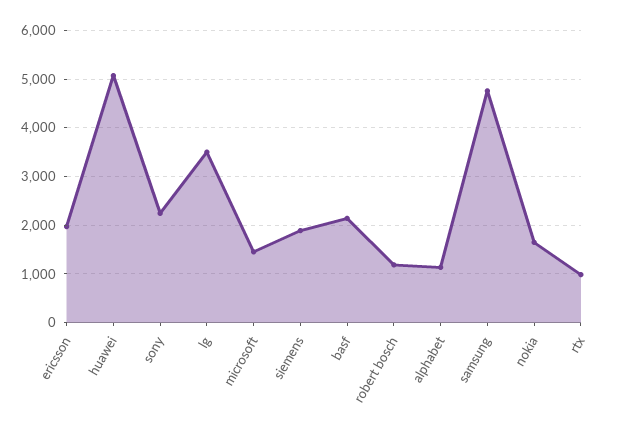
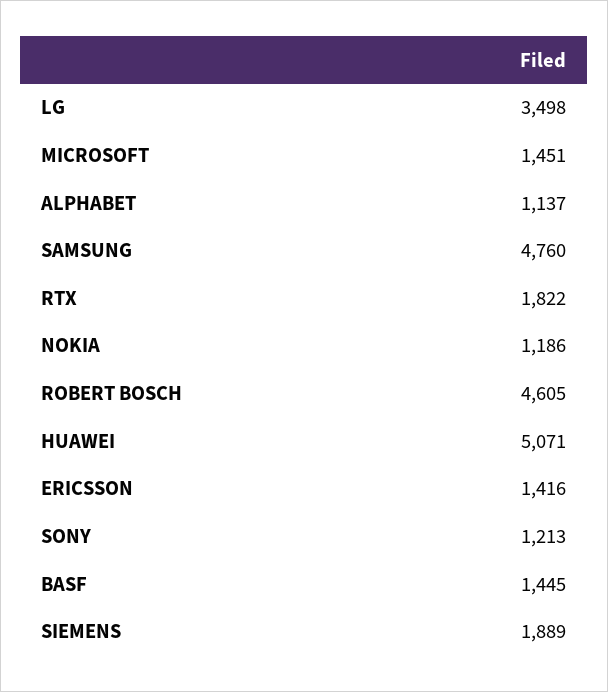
  {
-   "ericsson": 2000,
+   "ericsson": 1416,
    "huawei": 5071,
-   "sony": 2200,
+   "sony": 1213,
    "lg": 3498,
    "microsoft": 1451,
    "siemens": 1889,
-   "basf": 2200,
+   "basf": 1445,
-   "robert bosch": 1200,
+   "robert bosch": 4605,
    "alphabet": 1137,
    "samsung": 4760,
-   "nokia": 1600,
+   "nokia": 1186,
-   "rtx": 1000
+   "rtx": 1822
  }

